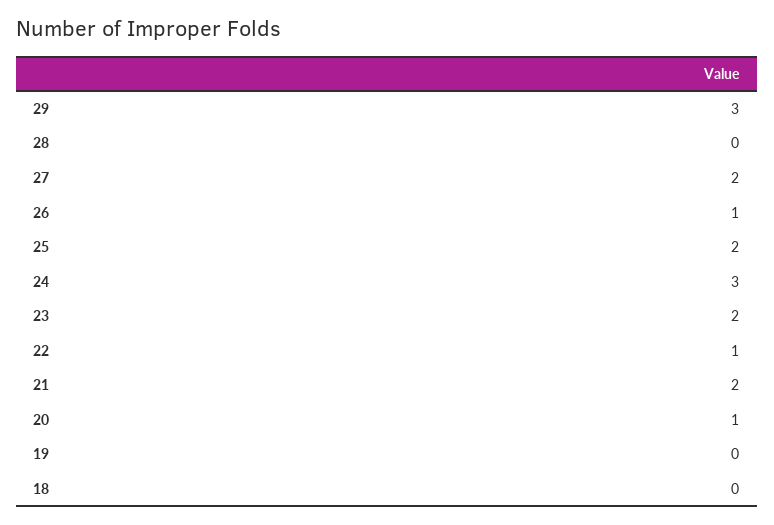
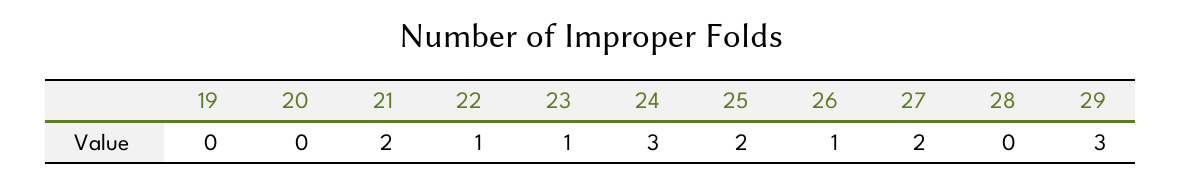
  {
    "29": 3,
    "28": 0,
    "27": 2,
    "26": 1,
    "25": 2,
    "24": 3,
-   "23": 2,
+   "23": 1,
    "22": 1,
    "21": 2,
-   "20": 1,
+   "20": 0,
-   "19": 0,
+   "19": 0
-   "18": 0
  }

